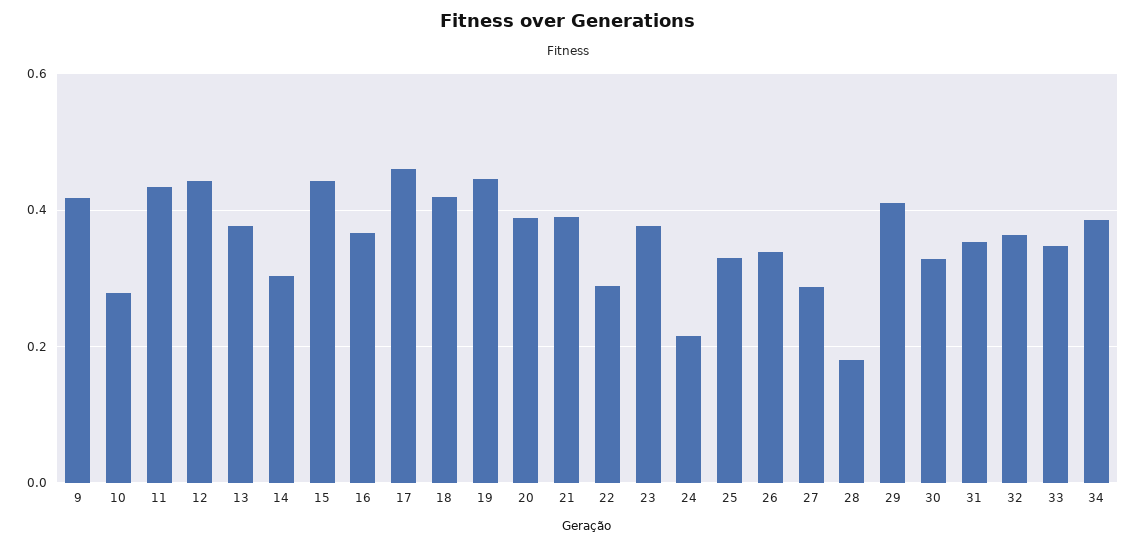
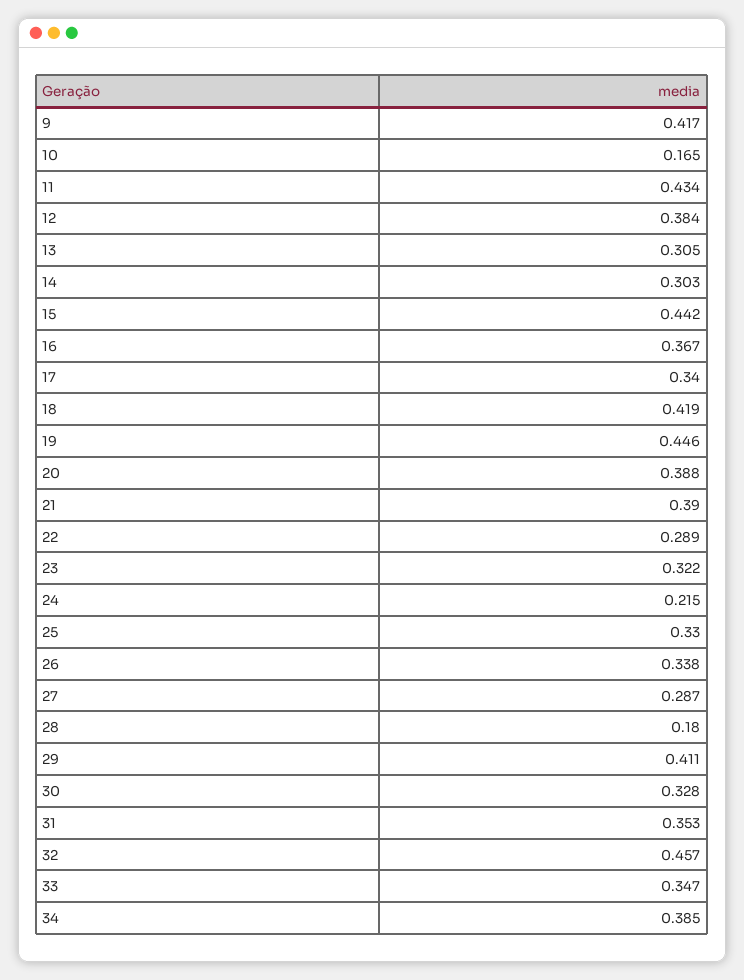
  {
    "9": 0.417,
-   "10": 0.28,
+   "10": 0.165,
    "11": 0.434,
-   "12": 0.44,
+   "12": 0.384,
-   "13": 0.38,
+   "13": 0.305,
    "14": 0.303,
    "15": 0.442,
    "16": 0.367,
-   "17": 0.46,
+   "17": 0.34,
    "18": 0.419,
    "19": 0.446,
    "20": 0.388,
    "21": 0.39,
    "22": 0.289,
-   "23": 0.38,
+   "23": 0.322,
    "24": 0.215,
    "25": 0.33,
    "26": 0.338,
    "27": 0.287,
    "28": 0.18,
    "29": 0.411,
    "30": 0.328,
    "31": 0.353,
-   "32": 0.36,
+   "32": 0.457,
    "33": 0.347,
    "34": 0.385
  }

